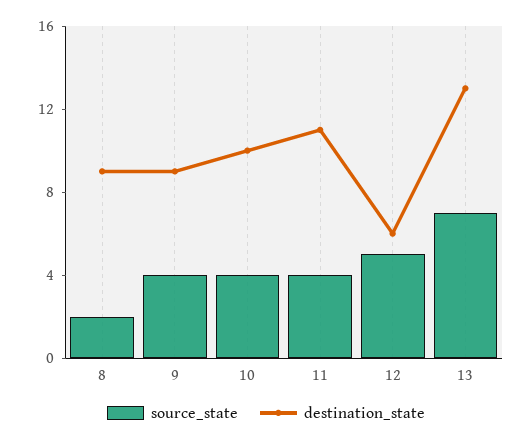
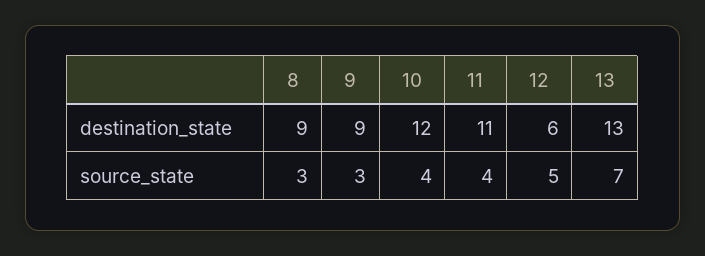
  {
    "source_state": {
-     "8": 2,
+     "8": 3,
-     "9": 4,
+     "9": 3,
      "10": 4,
      "11": 4,
      "12": 5,
      "13": 7
    },
    "destination_state": {
      "8": 9,
      "9": 9,
-     "10": 10,
+     "10": 12,
      "11": 11,
      "12": 6,
      "13": 13
    }
  }

